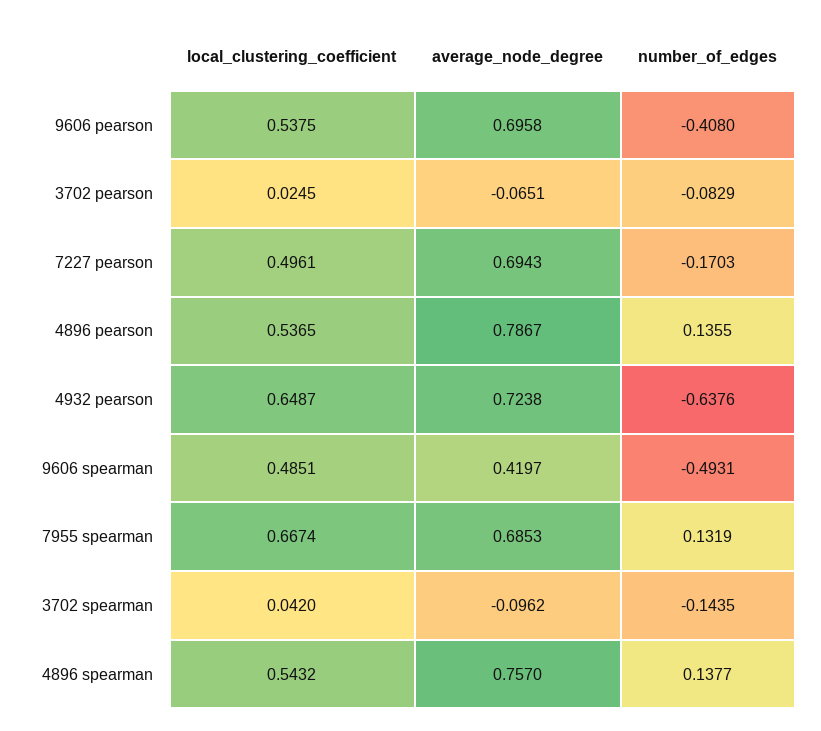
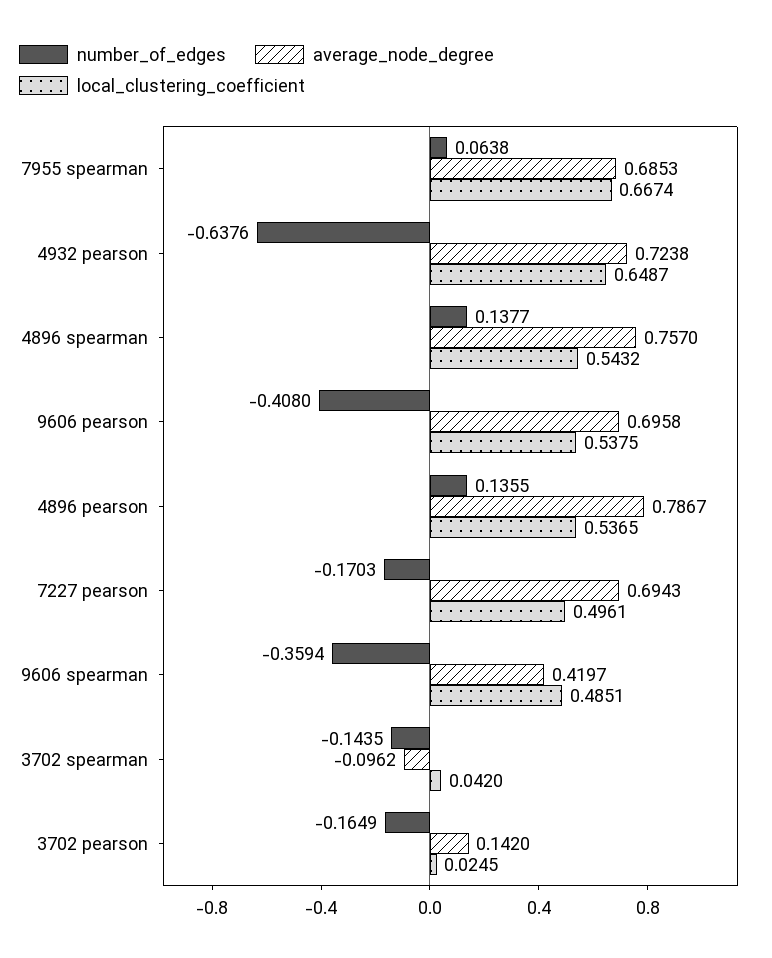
  {
    "local_clustering_coefficient": {
      "9606 pearson": 0.5375,
      "3702 pearson": 0.0245,
      "7227 pearson": 0.4961,
      "4896 pearson": 0.5365,
      "4932 pearson": 0.6487,
      "9606 spearman": 0.4851,
      "7955 spearman": 0.6674,
      "3702 spearman": 0.042,
      "4896 spearman": 0.5432
    },
    "average_node_degree": {
      "9606 pearson": 0.6958,
-     "3702 pearson": -0.0651,
+     "3702 pearson": 0.142,
      "7227 pearson": 0.6943,
      "4896 pearson": 0.7867,
      "4932 pearson": 0.7238,
      "9606 spearman": 0.4197,
      "7955 spearman": 0.6853,
      "3702 spearman": -0.0962,
      "4896 spearman": 0.757
    },
    "number_of_edges": {
      "9606 pearson": -0.408,
-     "3702 pearson": -0.0829,
+     "3702 pearson": -0.1649,
      "7227 pearson": -0.1703,
      "4896 pearson": 0.1355,
      "4932 pearson": -0.6376,
-     "9606 spearman": -0.4931,
+     "9606 spearman": -0.3594,
-     "7955 spearman": 0.1319,
+     "7955 spearman": 0.0638,
      "3702 spearman": -0.1435,
      "4896 spearman": 0.1377
    }
  }

